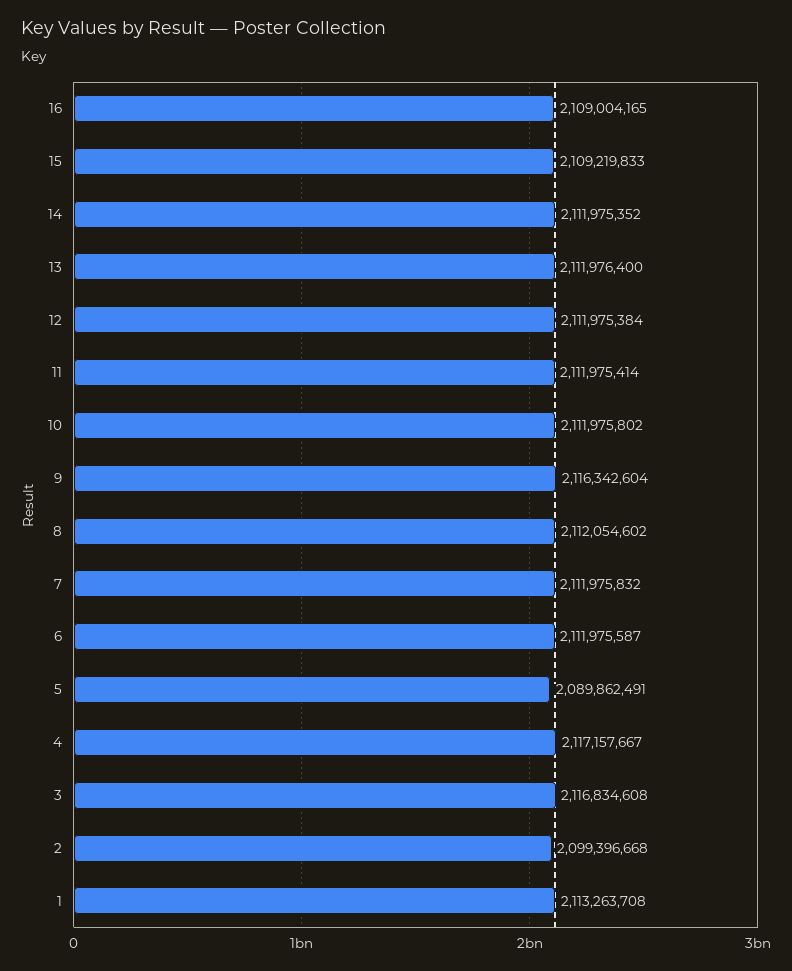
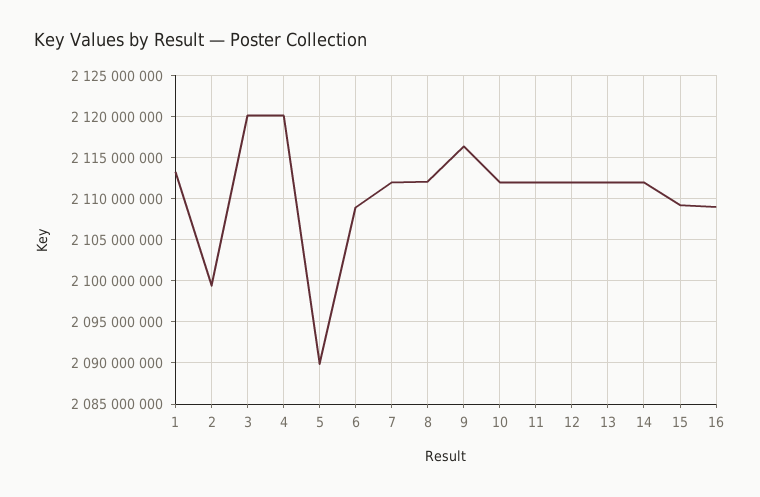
  {
    "16": 2109004165,
    "15": 2109219833,
    "14": 2111975352,
    "13": 2111976400,
    "12": 2111975384,
    "11": 2111975414,
    "10": 2111975802,
    "9": 2116342604,
    "8": 2112054602,
    "7": 2111975832,
-   "6": 2111975587,
+   "6": 2109000000,
    "5": 2089862491,
-   "4": 2117157667,
+   "4": 2120000000,
-   "3": 2116834608,
+   "3": 2120000000,
    "2": 2099396668,
    "1": 2113263708
  }

